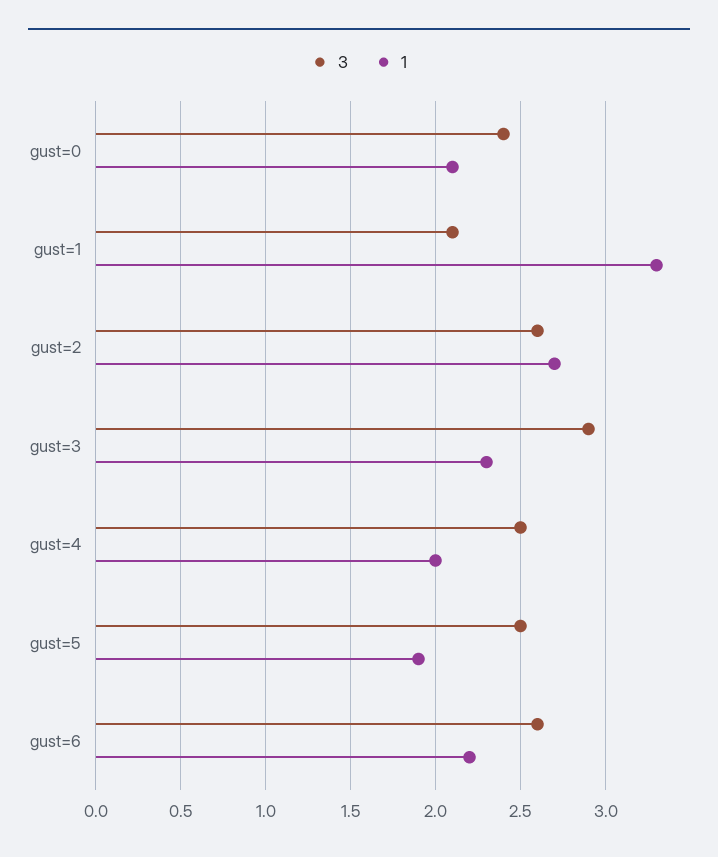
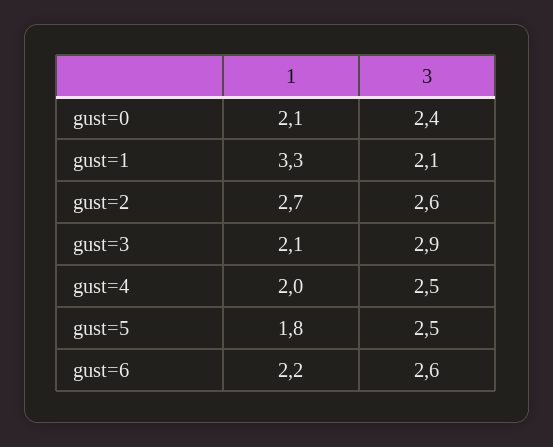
  {
    "3": {
      "gust=0": 2.4,
      "gust=1": 2.1,
      "gust=2": 2.6,
      "gust=3": 2.9,
      "gust=4": 2.5,
      "gust=5": 2.5,
      "gust=6": 2.6
    },
    "1": {
      "gust=0": 2.1,
      "gust=1": 3.3,
      "gust=2": 2.7,
-     "gust=3": 2.3,
+     "gust=3": 2.1,
      "gust=4": 2,
-     "gust=5": 1.9,
+     "gust=5": 1.8,
      "gust=6": 2.2
    }
  }

